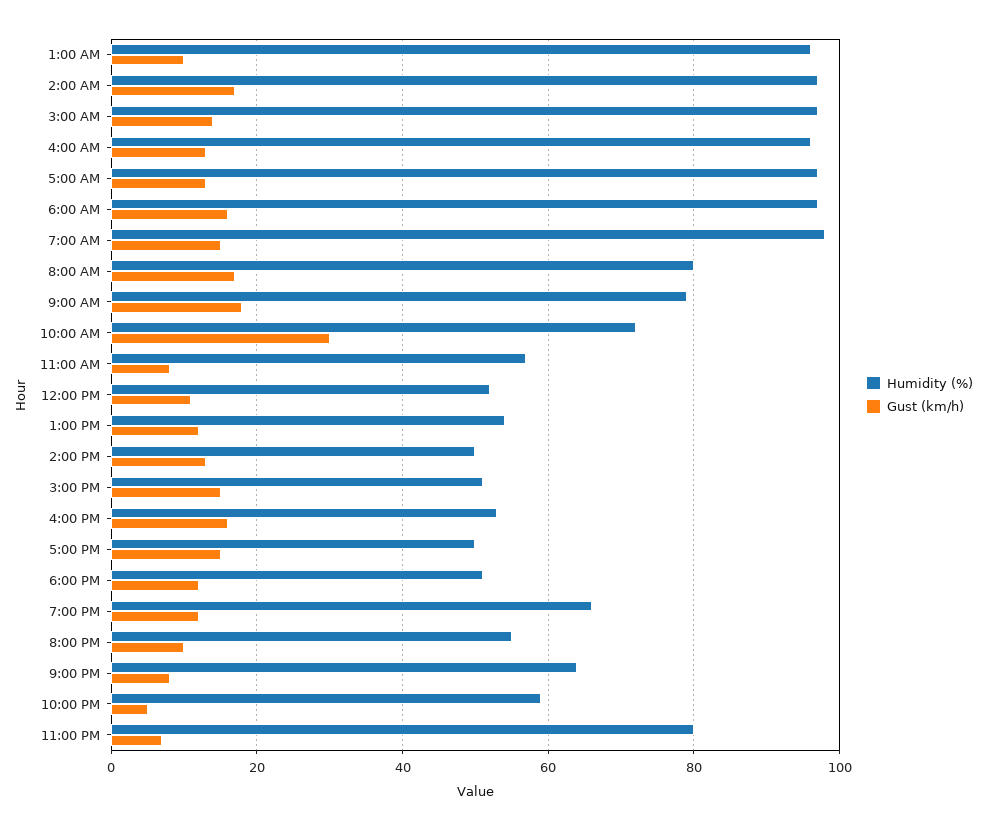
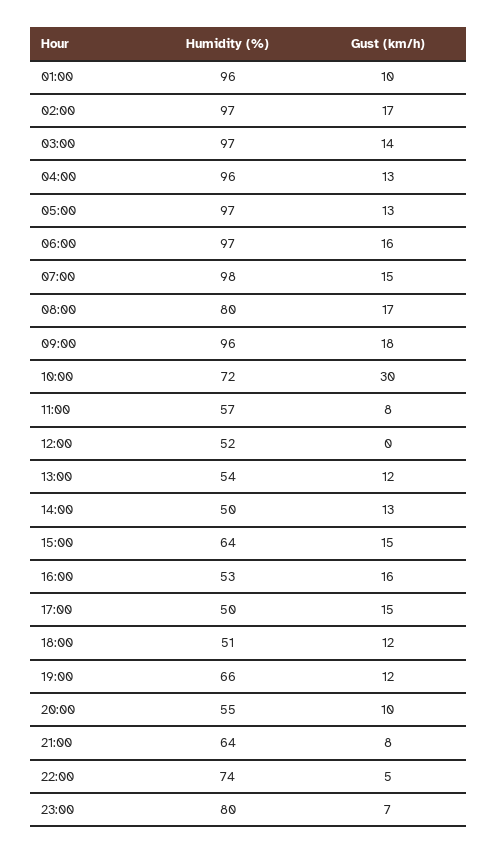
  {
    "Humidity (%)": {
      "1:00 AM": 96,
      "2:00 AM": 97,
      "3:00 AM": 97,
      "4:00 AM": 96,
      "5:00 AM": 97,
      "6:00 AM": 97,
      "7:00 AM": 98,
      "8:00 AM": 80,
-     "9:00 AM": 80,
+     "9:00 AM": 96,
      "10:00 AM": 72,
      "11:00 AM": 57,
      "12:00 PM": 52,
      "1:00 PM": 54,
      "2:00 PM": 50,
-     "3:00 PM": 50,
+     "3:00 PM": 64,
      "4:00 PM": 53,
      "5:00 PM": 50,
      "6:00 PM": 51,
      "7:00 PM": 66,
      "8:00 PM": 55,
      "9:00 PM": 64,
-     "10:00 PM": 60,
+     "10:00 PM": 74,
      "11:00 PM": 80
    },
    "Gust (km/h)": {
      "1:00 AM": 10,
      "2:00 AM": 17,
      "3:00 AM": 14,
      "4:00 AM": 13,
      "5:00 AM": 13,
      "6:00 AM": 16,
      "7:00 AM": 15,
      "8:00 AM": 17,
      "9:00 AM": 18,
      "10:00 AM": 30,
      "11:00 AM": 8,
-     "12:00 PM": 10,
+     "12:00 PM": 0,
      "1:00 PM": 12,
      "2:00 PM": 13,
      "3:00 PM": 15,
      "4:00 PM": 16,
      "5:00 PM": 15,
      "6:00 PM": 12,
      "7:00 PM": 12,
      "8:00 PM": 10,
      "9:00 PM": 8,
      "10:00 PM": 5,
      "11:00 PM": 7
    }
  }

